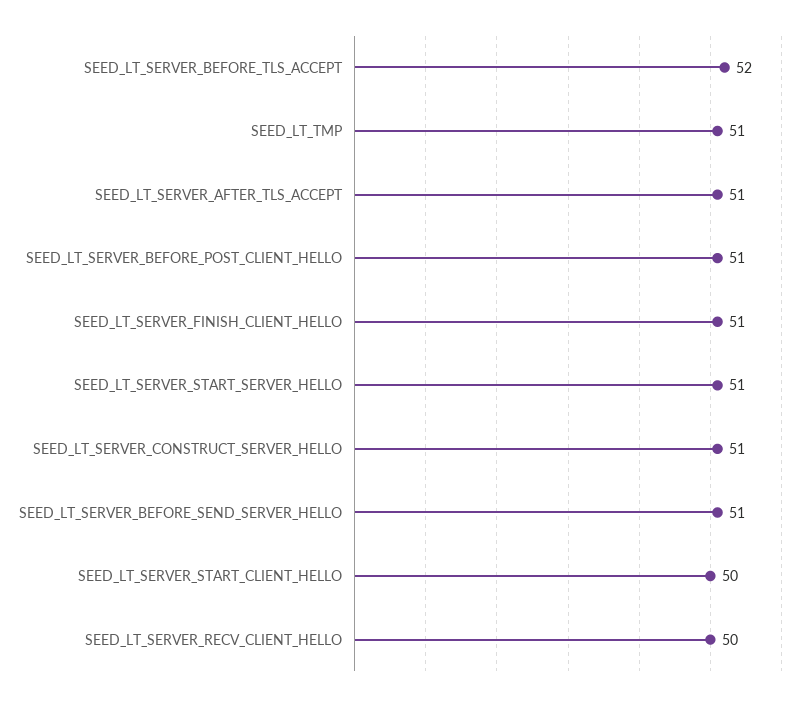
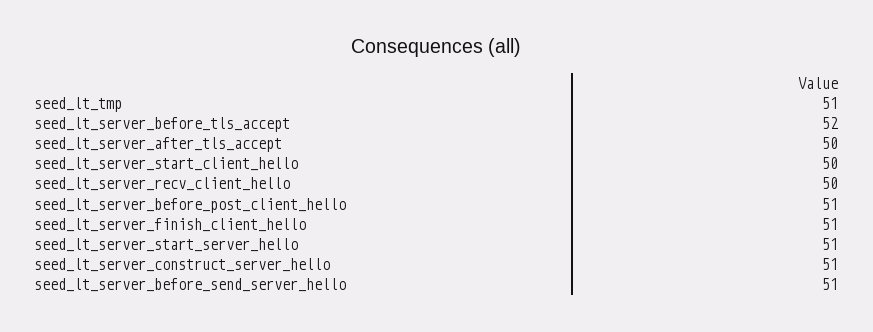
  {
    "SEED_LT_SERVER_BEFORE_TLS_ACCEPT": 52,
    "SEED_LT_TMP": 51,
-   "SEED_LT_SERVER_AFTER_TLS_ACCEPT": 51,
+   "SEED_LT_SERVER_AFTER_TLS_ACCEPT": 50,
    "SEED_LT_SERVER_BEFORE_POST_CLIENT_HELLO": 51,
    "SEED_LT_SERVER_FINISH_CLIENT_HELLO": 51,
    "SEED_LT_SERVER_START_SERVER_HELLO": 51,
    "SEED_LT_SERVER_CONSTRUCT_SERVER_HELLO": 51,
    "SEED_LT_SERVER_BEFORE_SEND_SERVER_HELLO": 51,
    "SEED_LT_SERVER_START_CLIENT_HELLO": 50,
    "SEED_LT_SERVER_RECV_CLIENT_HELLO": 50
  }

